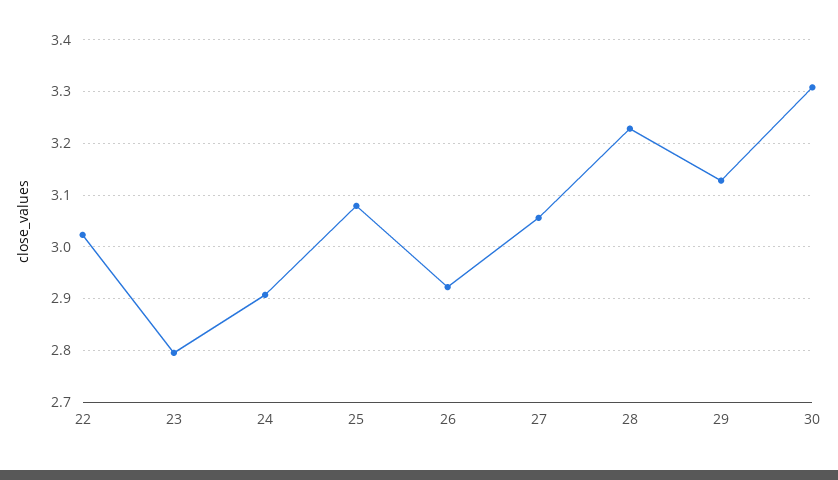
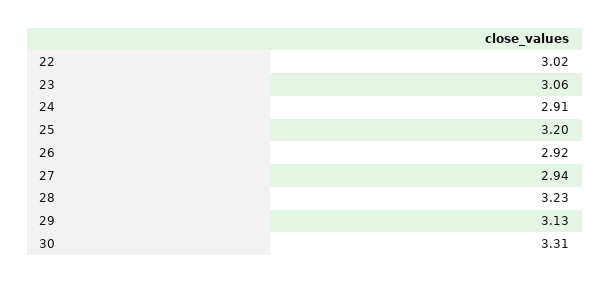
  {
    "22": 3.02,
-   "23": 2.8,
+   "23": 3.06,
    "24": 2.91,
-   "25": 3.08,
+   "25": 3.2,
    "26": 2.92,
-   "27": 3.06,
+   "27": 2.94,
    "28": 3.23,
    "29": 3.13,
    "30": 3.31
  }

